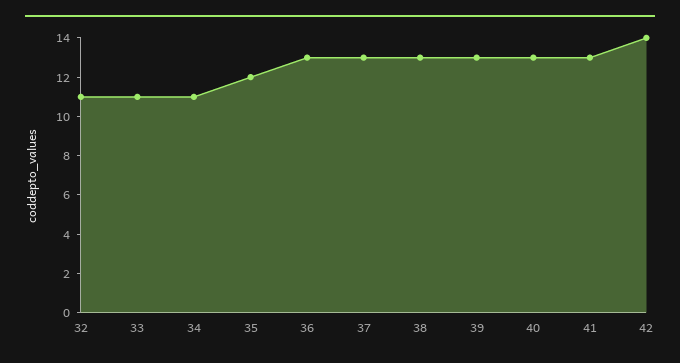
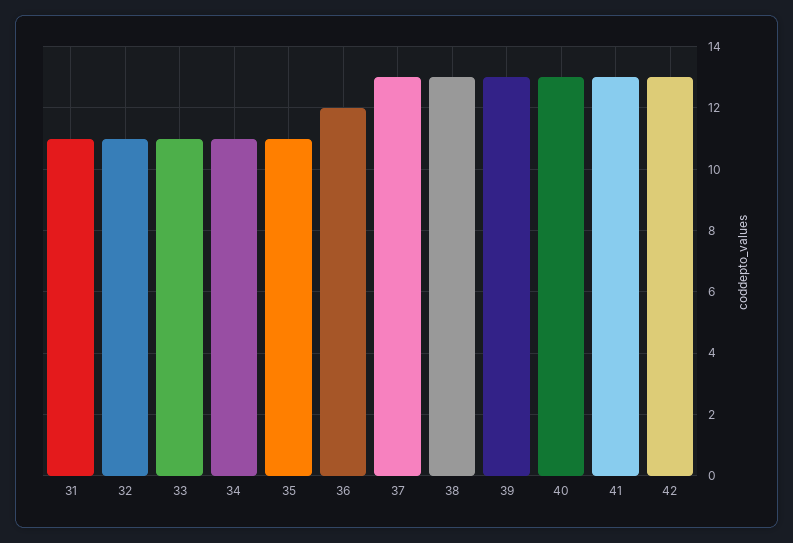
  {
    "32": 11,
    "33": 11,
    "34": 11,
-   "35": 12,
+   "35": 11,
-   "36": 13,
+   "36": 12,
    "37": 13,
    "38": 13,
    "39": 13,
    "40": 13,
    "41": 13,
-   "42": 14
+   "42": 13,
+   "31": 11
  }

